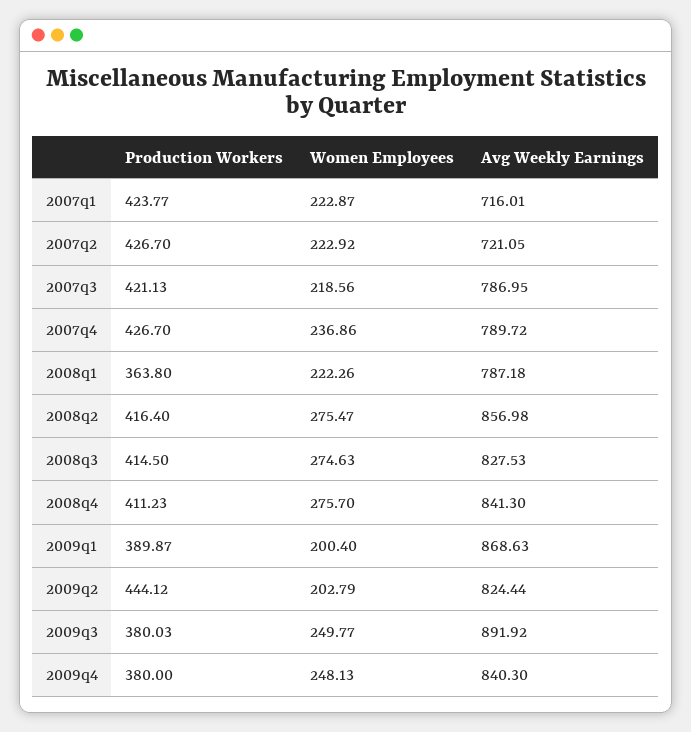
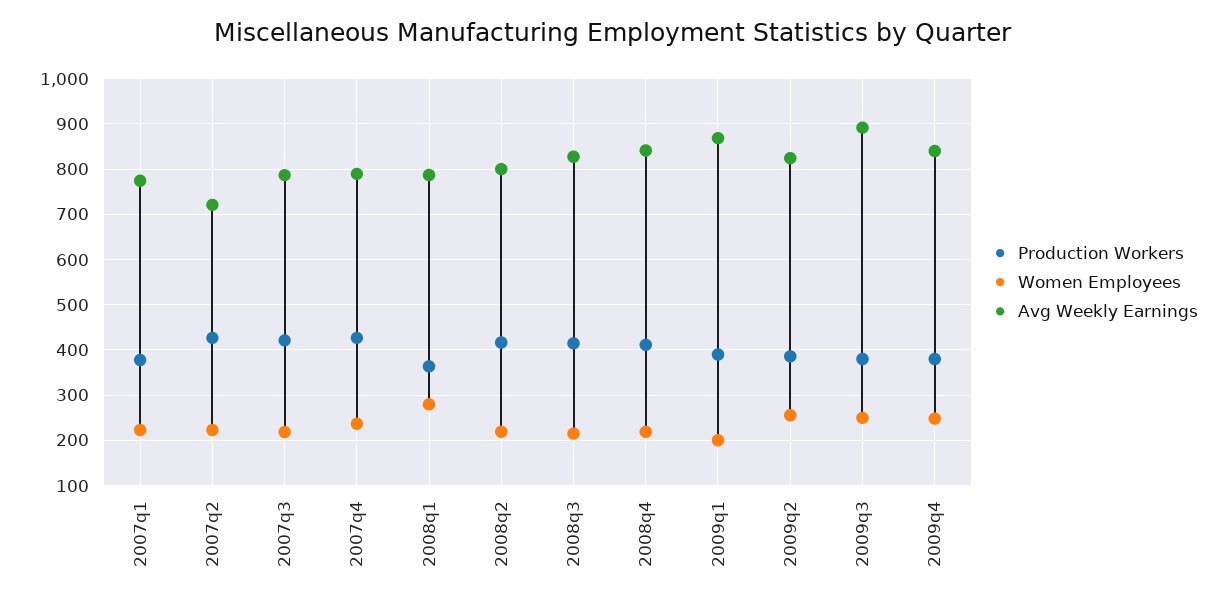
  {
    "Production Workers": {
-     "2007q1": 423.77,
+     "2007q1": 380,
      "2007q2": 426.7,
      "2007q3": 421.13,
      "2007q4": 426.7,
      "2008q1": 363.8,
      "2008q2": 416.4,
      "2008q3": 414.5,
      "2008q4": 411.23,
      "2009q1": 389.87,
-     "2009q2": 444.12,
+     "2009q2": 380,
      "2009q3": 380.03,
      "2009q4": 380
    },
    "Women Employees": {
      "2007q1": 222.87,
      "2007q2": 222.92,
      "2007q3": 218.56,
      "2007q4": 236.86,
-     "2008q1": 222.26,
+     "2008q1": 280,
-     "2008q2": 275.47,
+     "2008q2": 220,
-     "2008q3": 274.63,
+     "2008q3": 220,
-     "2008q4": 275.7,
+     "2008q4": 220,
      "2009q1": 200.4,
-     "2009q2": 202.79,
+     "2009q2": 260,
      "2009q3": 249.77,
      "2009q4": 248.13
    },
    "Avg Weekly Earnings": {
-     "2007q1": 716.01,
+     "2007q1": 780,
      "2007q2": 721.05,
      "2007q3": 786.95,
      "2007q4": 789.72,
      "2008q1": 787.18,
-     "2008q2": 856.98,
+     "2008q2": 800,
      "2008q3": 827.53,
      "2008q4": 841.3,
      "2009q1": 868.63,
      "2009q2": 824.44,
      "2009q3": 891.92,
      "2009q4": 840.3
    }
  }

